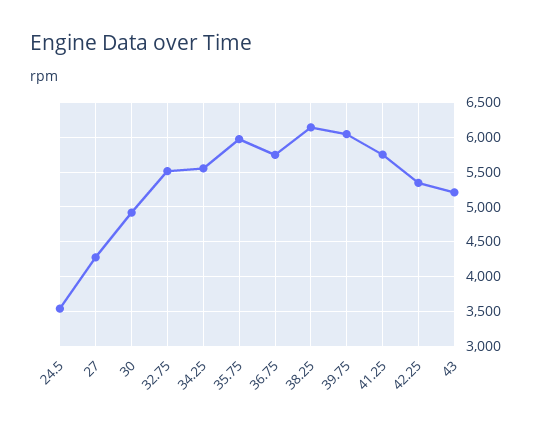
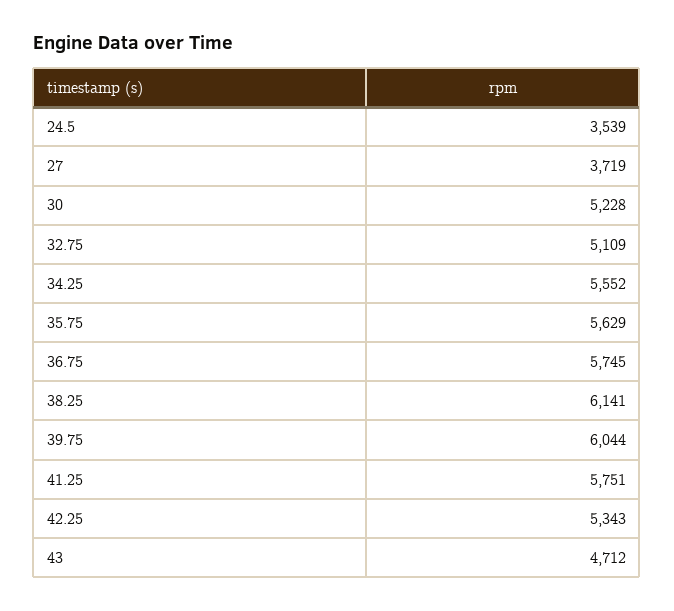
  {
    "24.5": 3539,
-   "27": 4300,
+   "27": 3719,
-   "30": 4900,
+   "30": 5228,
-   "32.75": 5500,
+   "32.75": 5109,
    "34.25": 5552,
-   "35.75": 6000,
+   "35.75": 5629,
    "36.75": 5745,
    "38.25": 6141,
    "39.75": 6044,
    "41.25": 5751,
    "42.25": 5343,
-   "43": 5200
+   "43": 4712
  }

